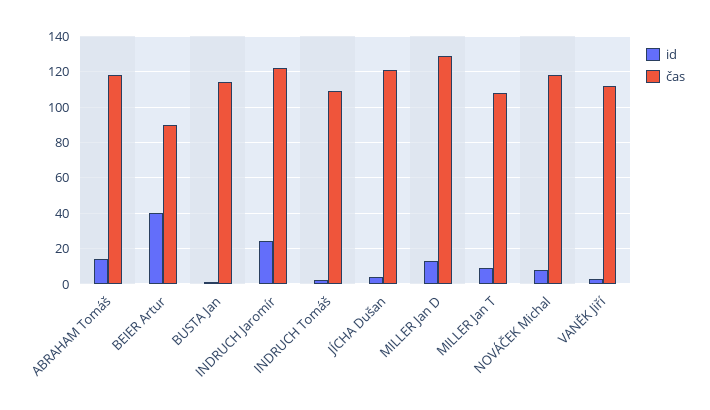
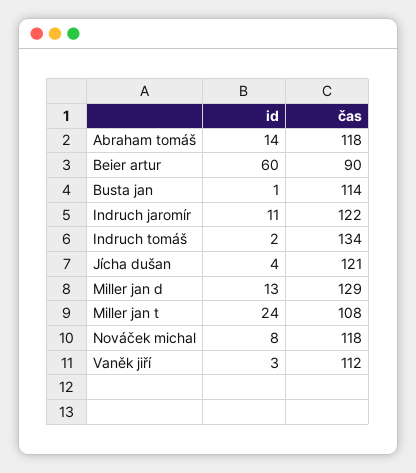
  {
    "id": {
      "ABRAHAM Tomáš": 14,
-     "BEIER Artur": 40,
+     "BEIER Artur": 60,
      "BUSTA Jan": 1,
-     "INDRUCH Jaromír": 25,
+     "INDRUCH Jaromír": 11,
      "INDRUCH Tomáš": 2,
      "JÍCHA Dušan": 4,
      "MILLER Jan D": 13,
-     "MILLER Jan T": 10,
+     "MILLER Jan T": 24,
      "NOVÁČEK Michal": 8,
      "VANĚK Jiří": 3
    },
    "čas": {
      "ABRAHAM Tomáš": 118,
      "BEIER Artur": 90,
      "BUSTA Jan": 114,
      "INDRUCH Jaromír": 122,
-     "INDRUCH Tomáš": 110,
+     "INDRUCH Tomáš": 134,
      "JÍCHA Dušan": 121,
      "MILLER Jan D": 129,
      "MILLER Jan T": 108,
      "NOVÁČEK Michal": 118,
      "VANĚK Jiří": 112
    }
  }

